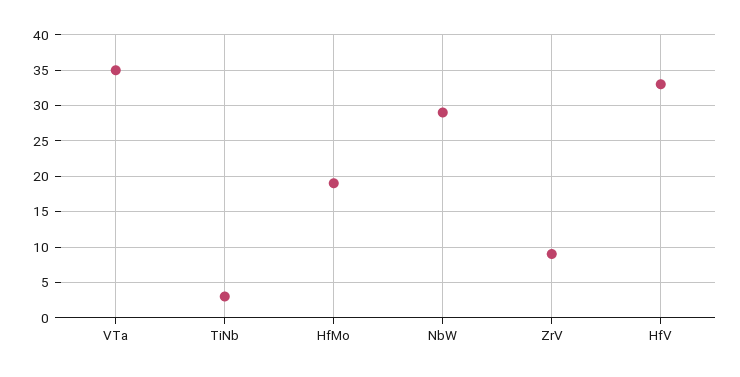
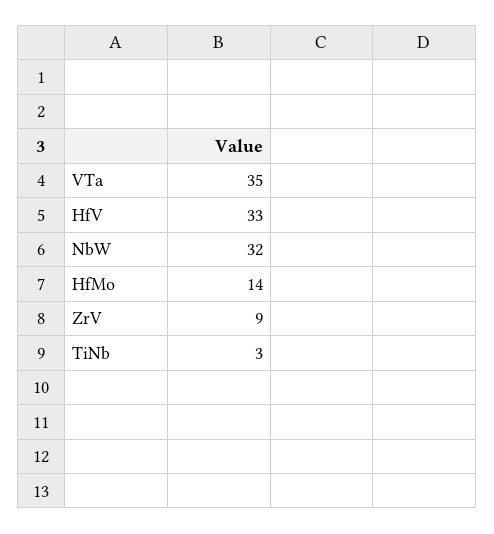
  {
    "VTa": 35,
    "TiNb": 3,
-   "HfMo": 19,
+   "HfMo": 14,
-   "NbW": 29,
+   "NbW": 32,
    "ZrV": 9,
    "HfV": 33
  }

